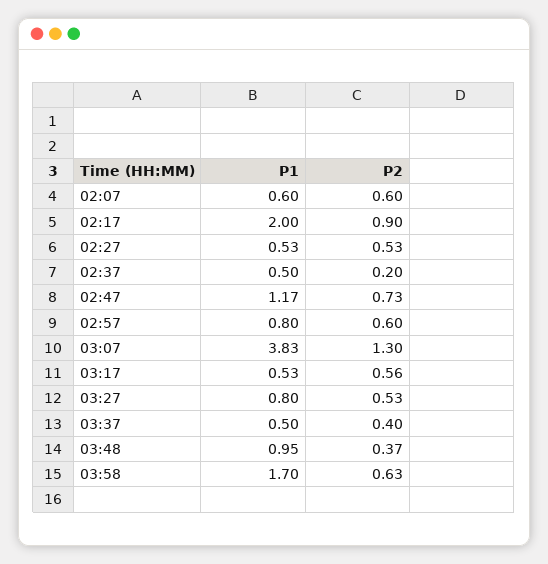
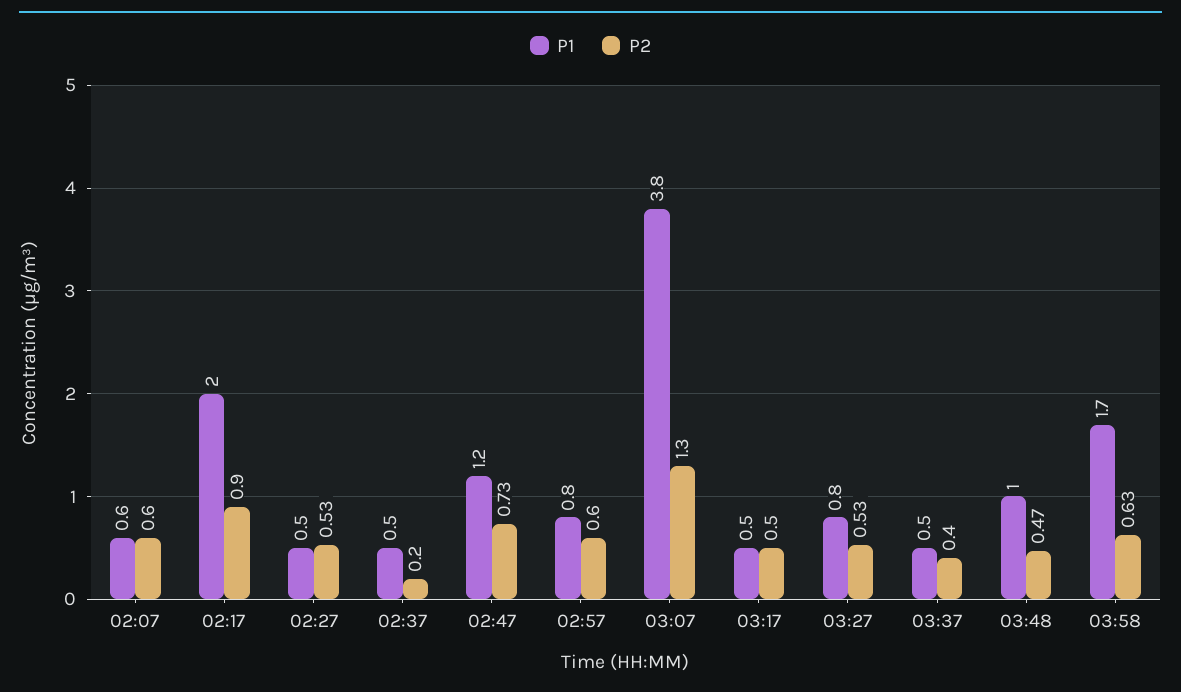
  {
    "P1": {
      "02:07": 0.6,
      "02:17": 2,
      "02:27": 0.53,
      "02:37": 0.5,
      "02:47": 1.17,
      "02:57": 0.8,
      "03:07": 3.83,
      "03:17": 0.53,
      "03:27": 0.8,
      "03:37": 0.5,
      "03:48": 0.95,
      "03:58": 1.7
    },
    "P2": {
      "02:07": 0.6,
      "02:17": 0.9,
      "02:27": 0.53,
      "02:37": 0.2,
      "02:47": 0.73,
      "02:57": 0.6,
      "03:07": 1.3,
-     "03:17": 0.56,
+     "03:17": 0.5,
      "03:27": 0.53,
      "03:37": 0.4,
-     "03:48": 0.37,
+     "03:48": 0.47,
      "03:58": 0.63
    }
  }

